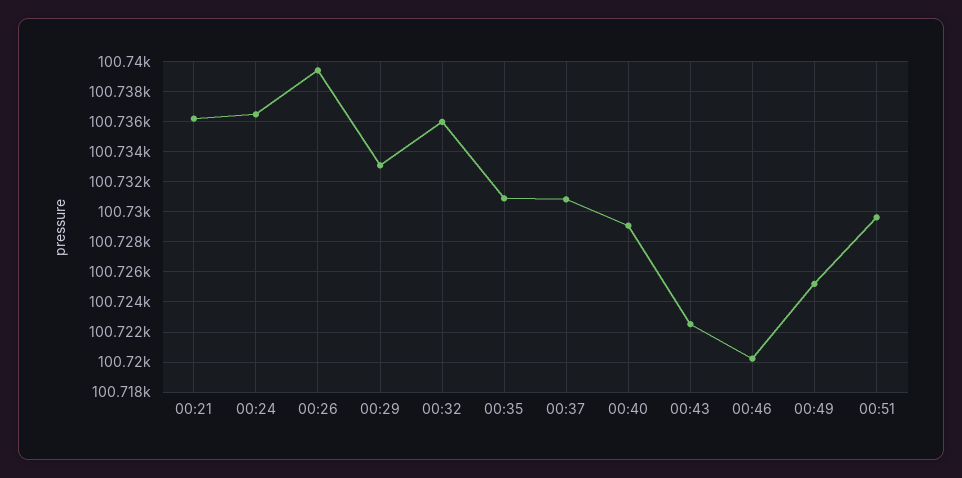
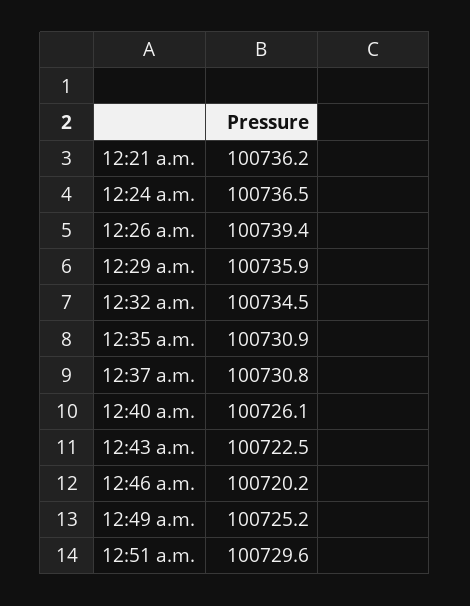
  {
    "00:21": 100736.2,
    "00:24": 100736.5,
    "00:26": 100739.4,
-   "00:29": 100733,
+   "00:29": 100735.9,
-   "00:32": 100736,
+   "00:32": 100734.5,
    "00:35": 100730.9,
    "00:37": 100730.8,
-   "00:40": 100729,
+   "00:40": 100726.1,
    "00:43": 100722.5,
    "00:46": 100720.2,
    "00:49": 100725.2,
    "00:51": 100729.6
  }

